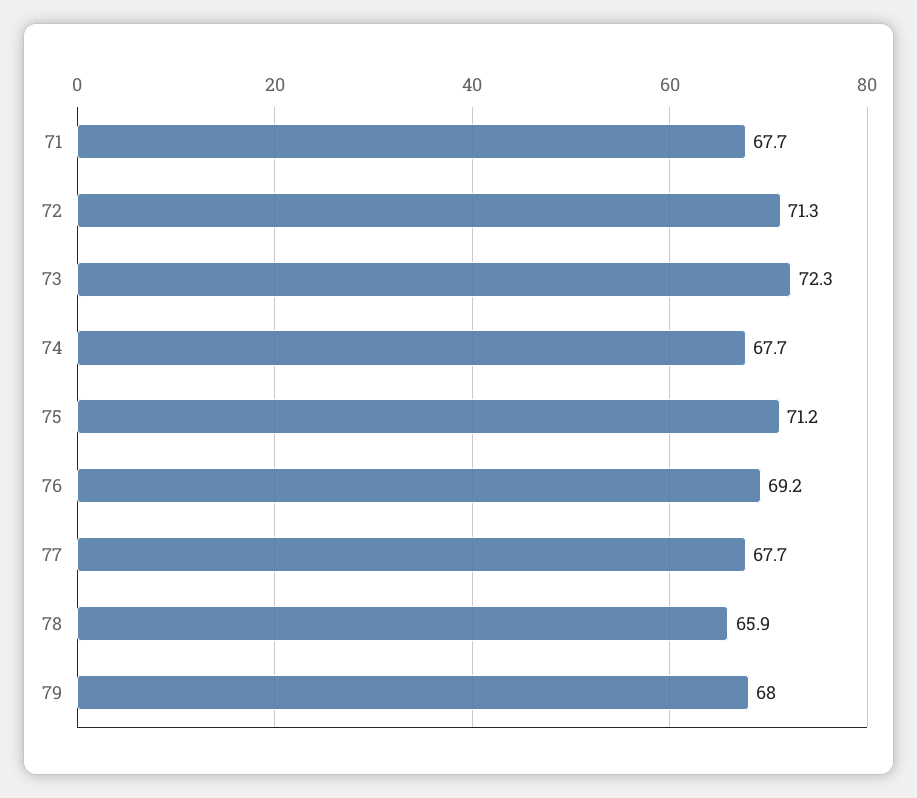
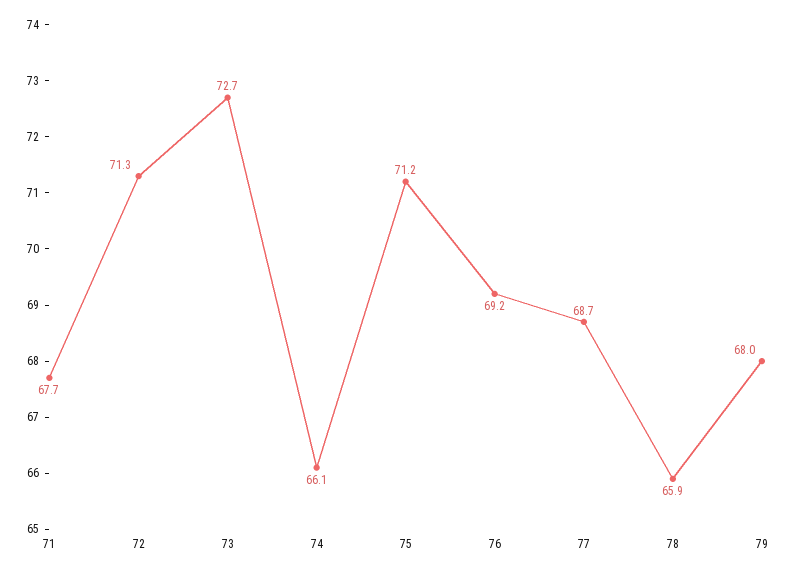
  {
    "71": 67.7,
    "72": 71.3,
-   "73": 72.3,
+   "73": 72.7,
-   "74": 67.7,
+   "74": 66.1,
    "75": 71.2,
    "76": 69.2,
-   "77": 67.7,
+   "77": 68.7,
    "78": 65.9,
    "79": 68
  }

